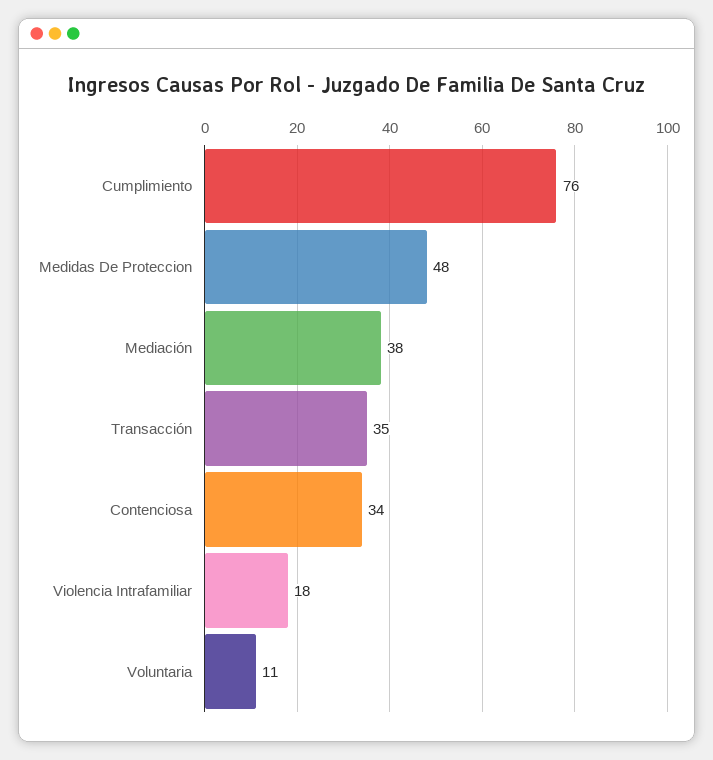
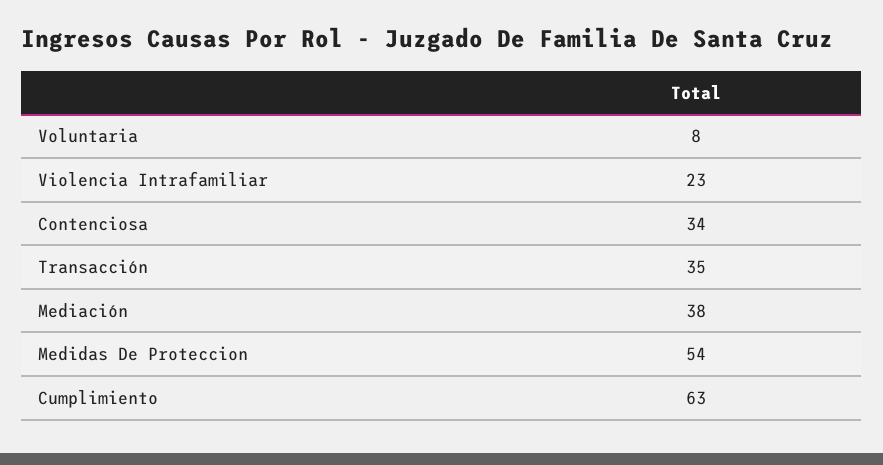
  {
-   "Cumplimiento": 76,
+   "Cumplimiento": 63,
-   "Medidas De Proteccion": 48,
+   "Medidas De Proteccion": 54,
    "Mediación": 38,
    "Transacción": 35,
    "Contenciosa": 34,
-   "Violencia Intrafamiliar": 18,
+   "Violencia Intrafamiliar": 23,
-   "Voluntaria": 11
+   "Voluntaria": 8
  }

